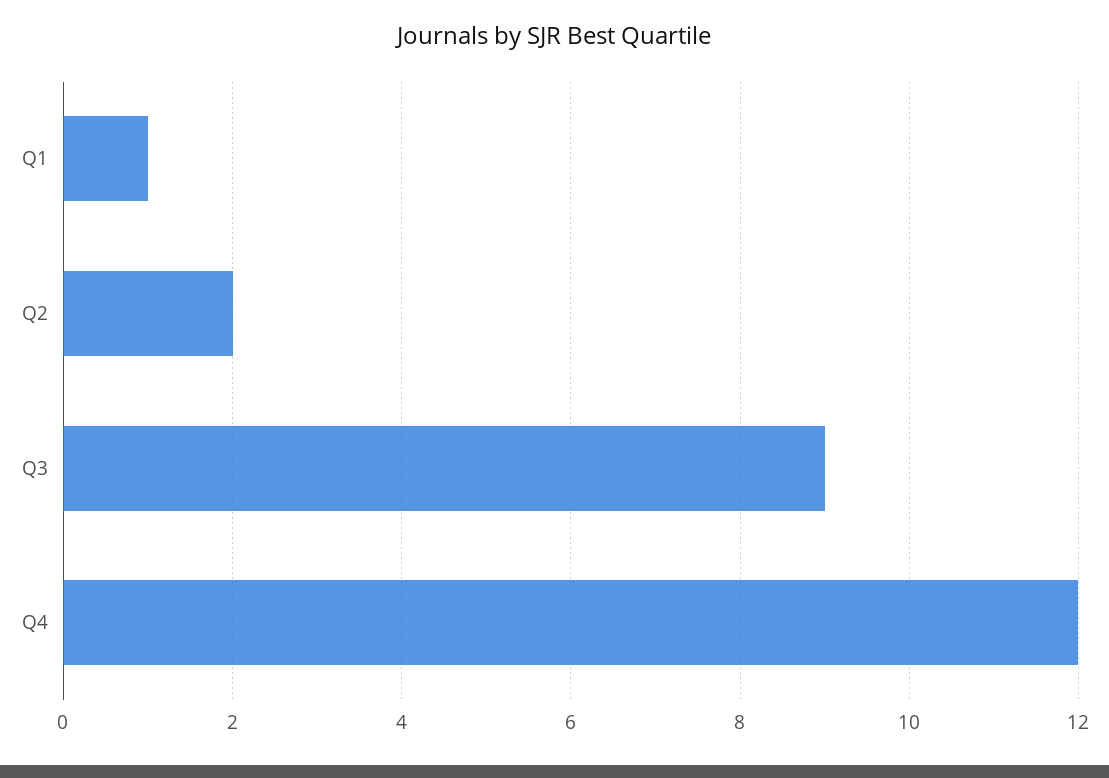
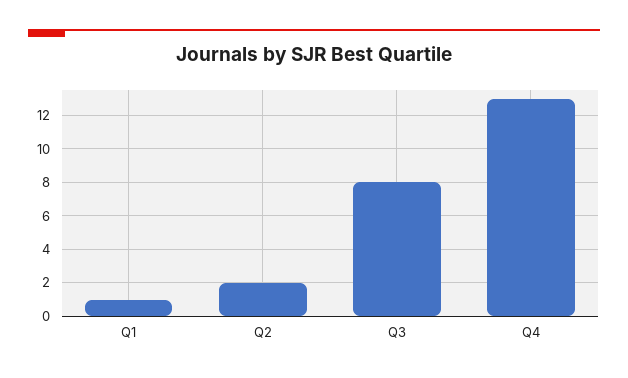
  {
    "Q1": 1,
    "Q2": 2,
-   "Q3": 9,
+   "Q3": 8,
-   "Q4": 12
+   "Q4": 13
  }

